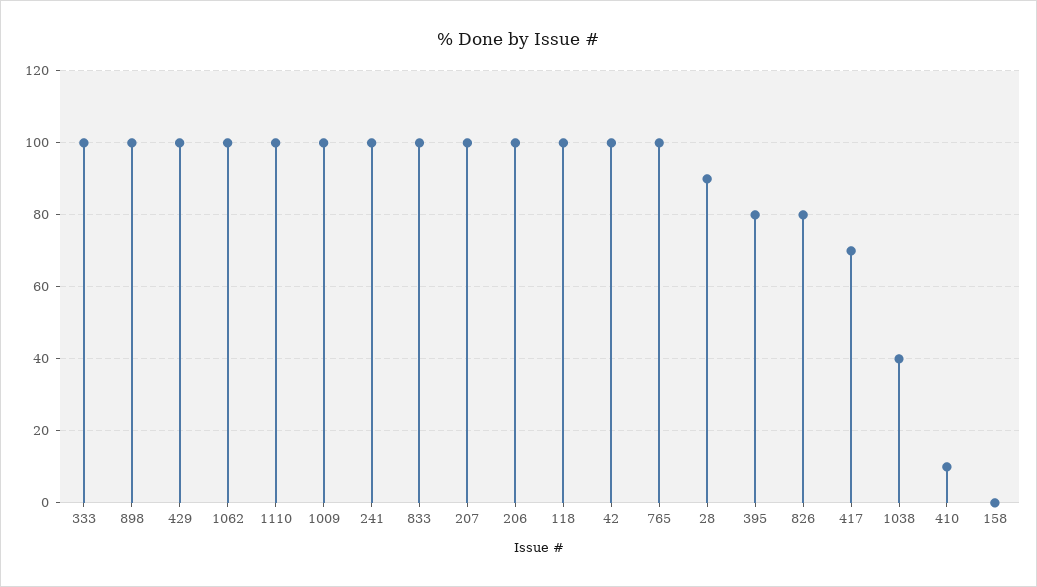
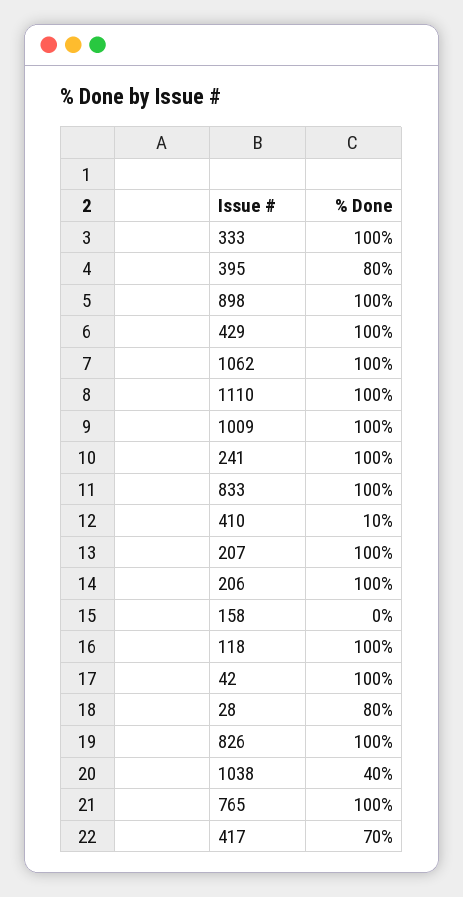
  {
    "333": 100,
    "898": 100,
    "429": 100,
    "1062": 100,
    "1110": 100,
    "1009": 100,
    "241": 100,
    "833": 100,
    "207": 100,
    "206": 100,
    "118": 100,
    "42": 100,
    "765": 100,
-   "28": 90,
+   "28": 80,
    "395": 80,
-   "826": 80,
+   "826": 100,
    "417": 70,
    "1038": 40,
    "410": 10,
    "158": 0
  }

